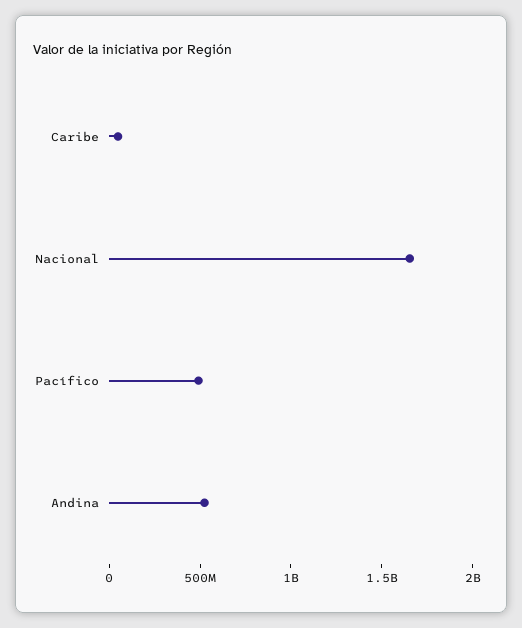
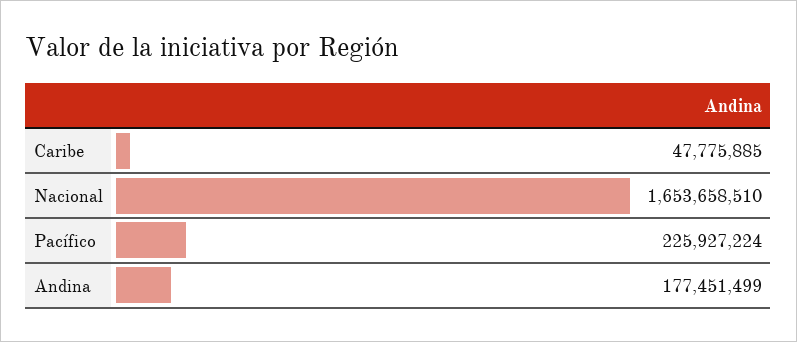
  {
    "Caribe": 47775885,
    "Nacional": 1653658510,
-   "Pacífico": 500000000,
+   "Pacífico": 225927224,
-   "Andina": 500000000
+   "Andina": 177451499
  }

